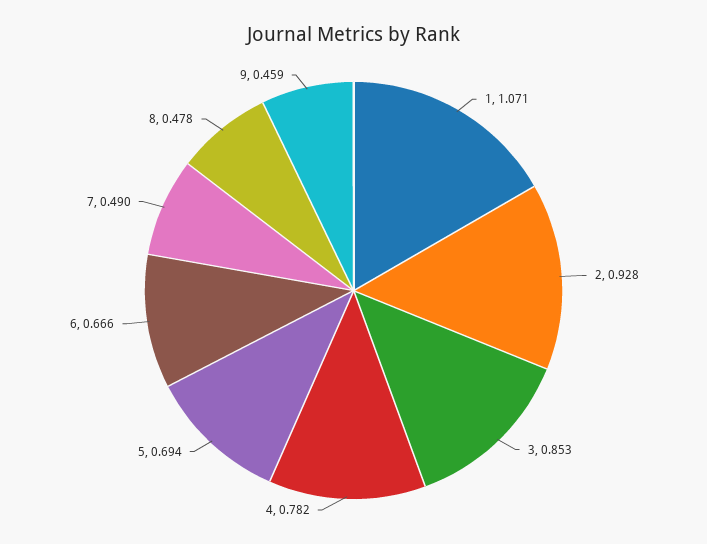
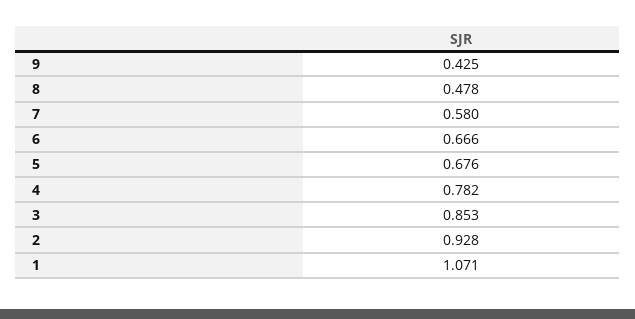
  {
    "1": 1.071,
    "2": 0.928,
    "3": 0.853,
    "4": 0.782,
-   "5": 0.694,
+   "5": 0.676,
    "6": 0.666,
-   "7": 0.49,
+   "7": 0.58,
    "8": 0.478,
-   "9": 0.459
+   "9": 0.425
  }

